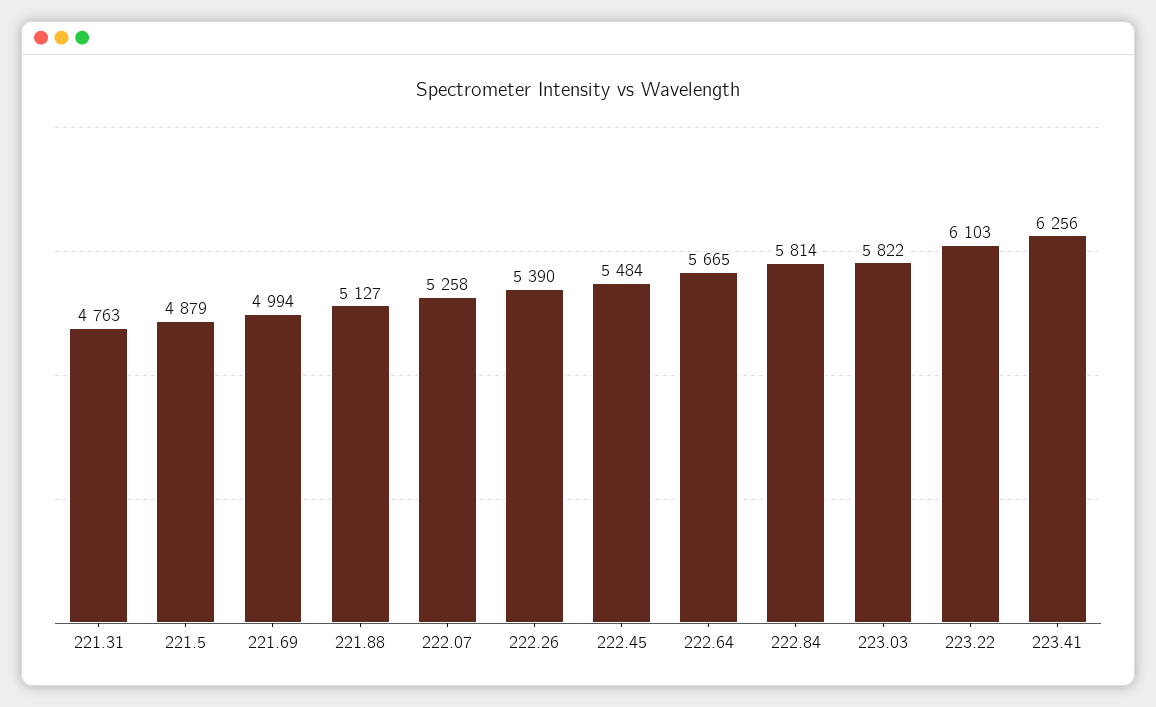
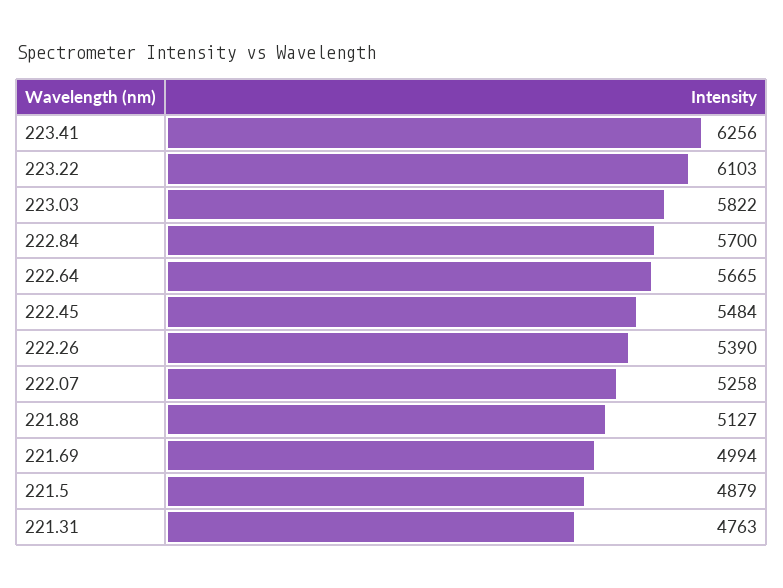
  {
    "221.31": 4763,
    "221.5": 4879,
    "221.69": 4994,
    "221.88": 5127,
    "222.07": 5258,
    "222.26": 5390,
    "222.45": 5484,
    "222.64": 5665,
-   "222.84": 5814,
+   "222.84": 5700,
    "223.03": 5822,
    "223.22": 6103,
    "223.41": 6256
  }

